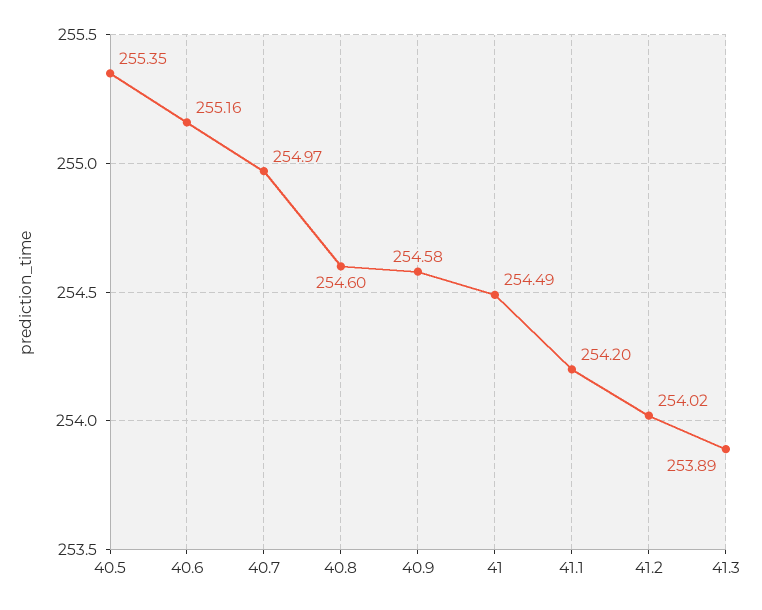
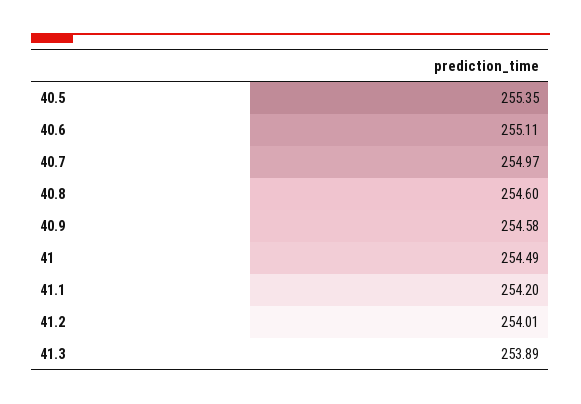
  {
    "40.5": 255.35,
-   "40.6": 255.16,
+   "40.6": 255.11,
    "40.7": 254.97,
    "40.8": 254.6,
    "40.9": 254.58,
    "41": 254.49,
    "41.1": 254.2,
-   "41.2": 254.02,
+   "41.2": 254.01,
    "41.3": 253.89
  }

